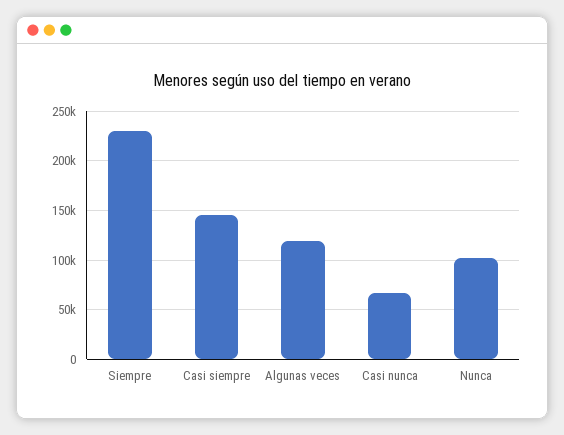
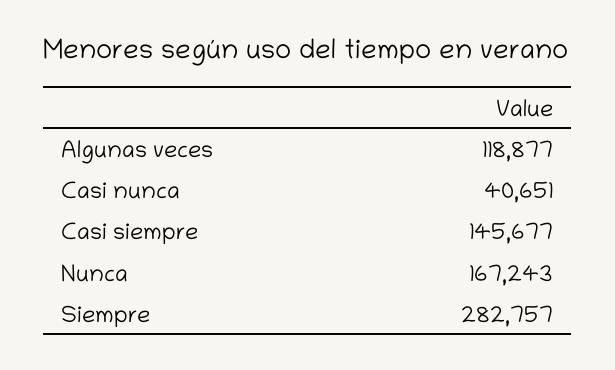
  {
-   "Siempre": 230000,
+   "Siempre": 282757,
    "Casi siempre": 145677,
    "Algunas veces": 118877,
-   "Casi nunca": 70000,
+   "Casi nunca": 40651,
-   "Nunca": 100000
+   "Nunca": 167243
  }

